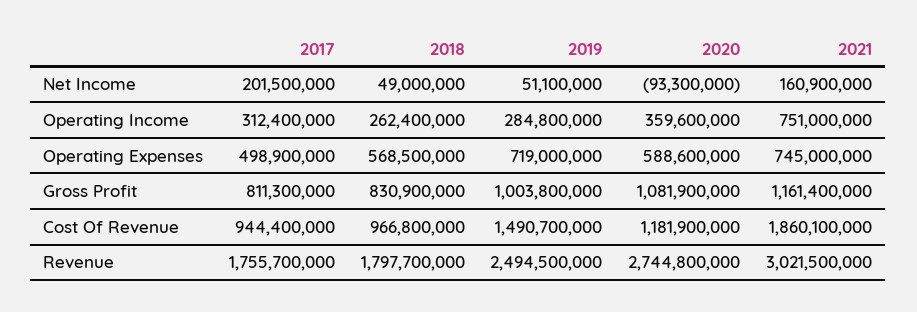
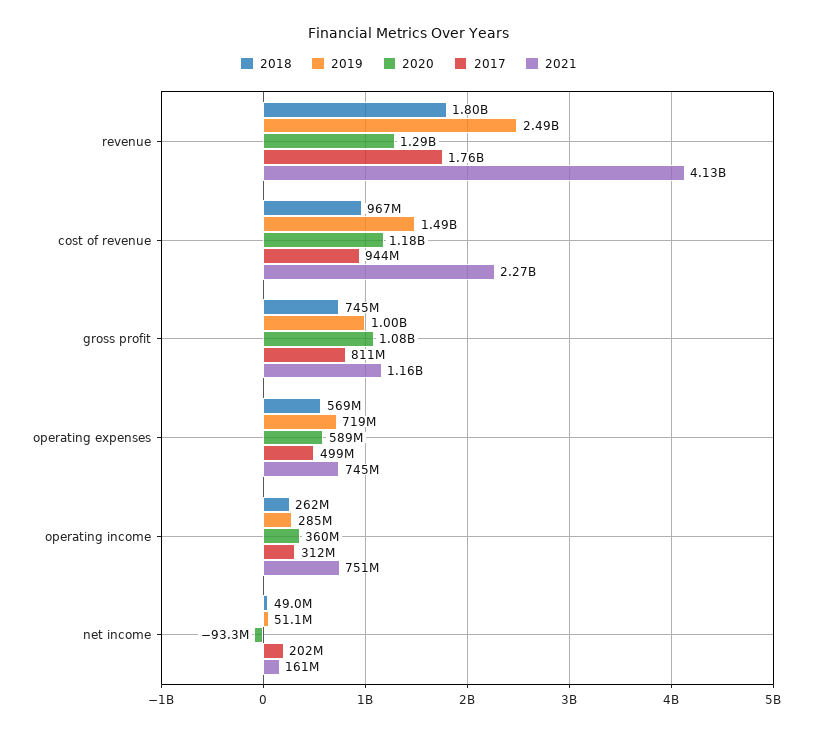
  {
    "2017": {
      "Net Income": 201500000,
      "Operating Income": 312400000,
      "Operating Expenses": 498900000,
      "Gross Profit": 811300000,
      "Cost Of Revenue": 944400000,
      "Revenue": 1755700000
    },
    "2018": {
      "Net Income": 49000000,
      "Operating Income": 262400000,
      "Operating Expenses": 568500000,
-     "Gross Profit": 830900000,
+     "Gross Profit": 745000000,
      "Cost Of Revenue": 966800000,
      "Revenue": 1797700000
    },
    "2019": {
      "Net Income": 51100000,
      "Operating Income": 284800000,
      "Operating Expenses": 719000000,
      "Gross Profit": 1003800000,
      "Cost Of Revenue": 1490700000,
      "Revenue": 2494500000
    },
    "2020": {
      "Net Income": -93300000,
      "Operating Income": 359600000,
      "Operating Expenses": 588600000,
      "Gross Profit": 1081900000,
      "Cost Of Revenue": 1181900000,
-     "Revenue": 2744800000
+     "Revenue": 1290000000
    },
    "2021": {
      "Net Income": 160900000,
      "Operating Income": 751000000,
      "Operating Expenses": 745000000,
      "Gross Profit": 1161400000,
-     "Cost Of Revenue": 1860100000,
+     "Cost Of Revenue": 2270000000,
-     "Revenue": 3021500000
+     "Revenue": 4130000000
    }
  }

